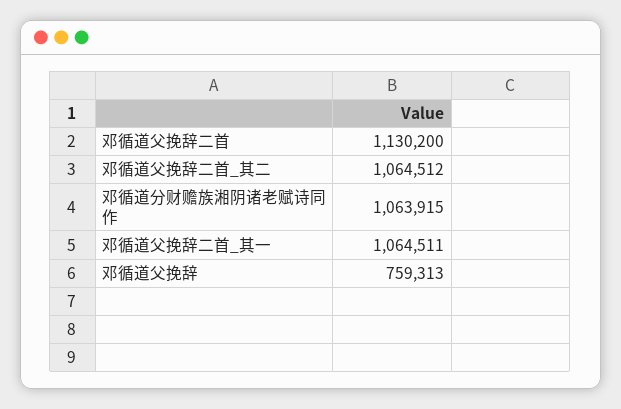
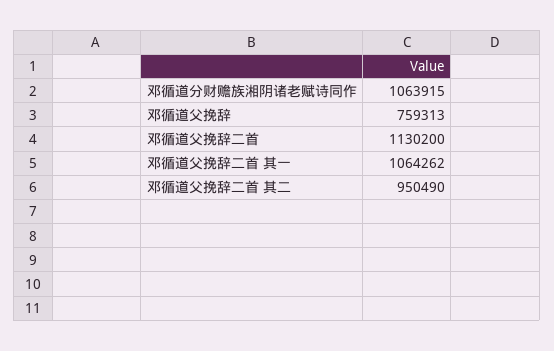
  {
    "邓循道父挽辞二首": 1130200,
-   "邓循道父挽辞二首_其二": 1064512,
+   "邓循道父挽辞二首_其二": 950490,
    "邓循道分财赡族湘阴诸老赋诗同作": 1063915,
-   "邓循道父挽辞二首_其一": 1064511,
+   "邓循道父挽辞二首_其一": 1064262,
    "邓循道父挽辞": 759313
  }

